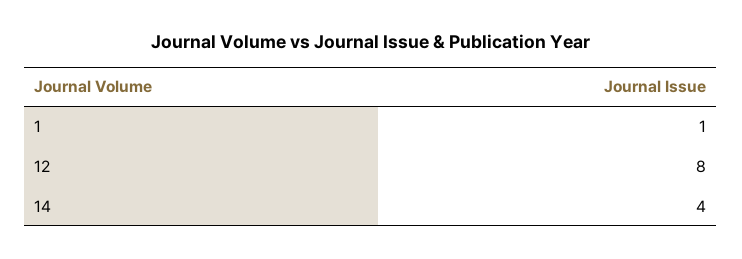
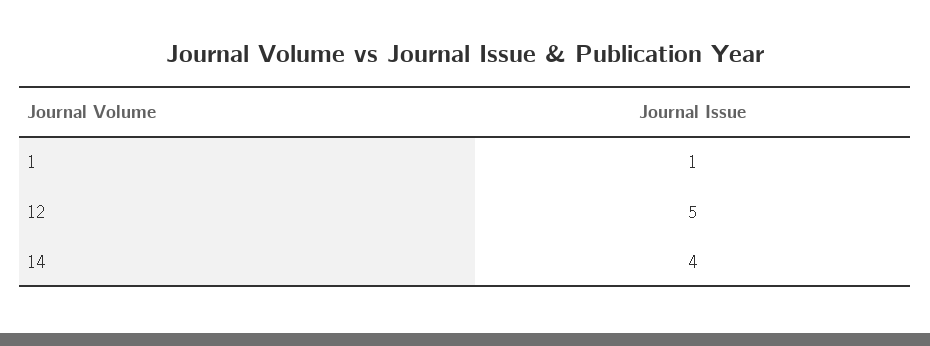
  {
    "1": 1,
-   "12": 8,
+   "12": 5,
    "14": 4
  }

